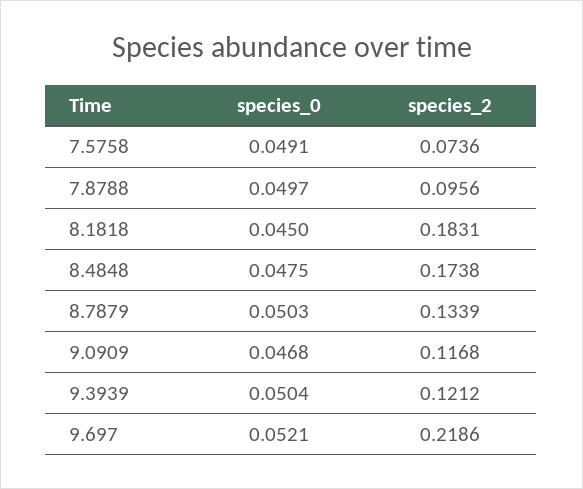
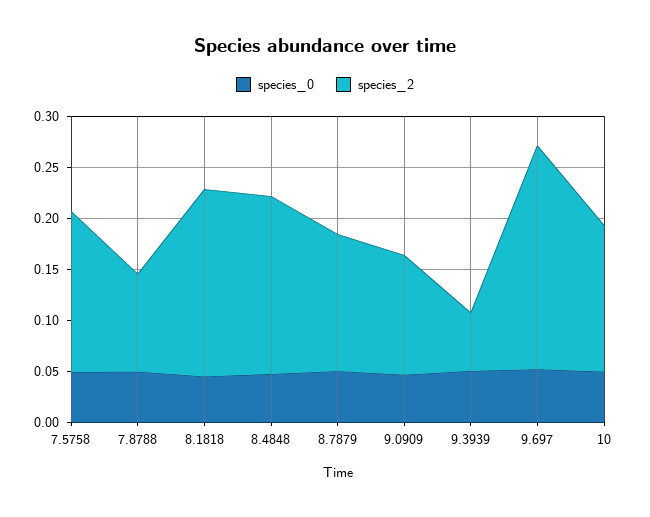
  {
    "species_0": {
      "7.5758": 0.0491,
      "7.8788": 0.0497,
      "8.1818": 0.045,
      "8.4848": 0.0475,
      "8.7879": 0.0503,
      "9.0909": 0.0468,
      "9.3939": 0.0504,
-     "9.697": 0.0521
+     "9.697": 0.0521,
+     "10": 0.05
    },
    "species_2": {
-     "7.5758": 0.0736,
+     "7.5758": 0.16,
      "7.8788": 0.0956,
      "8.1818": 0.1831,
      "8.4848": 0.1738,
      "8.7879": 0.1339,
      "9.0909": 0.1168,
-     "9.3939": 0.1212,
+     "9.3939": 0.06,
-     "9.697": 0.2186
+     "9.697": 0.2186,
+     "10": 0.14
    }
  }

